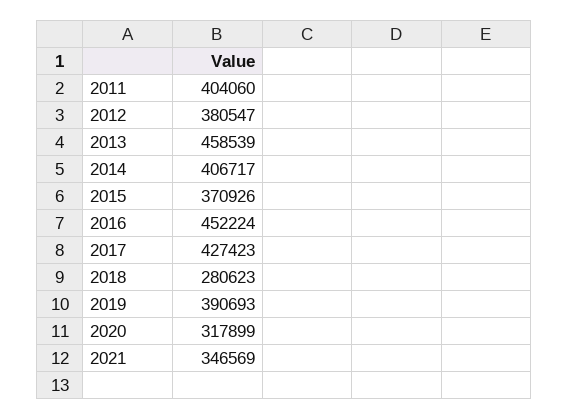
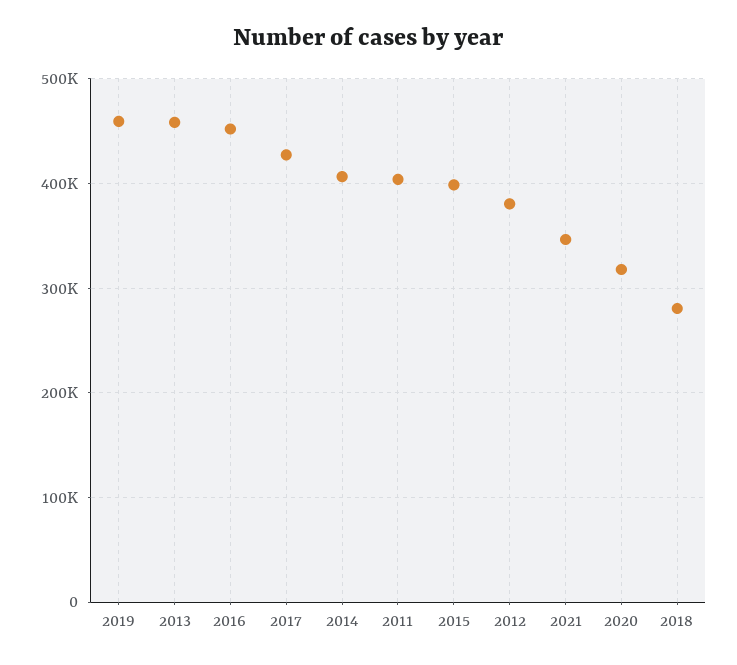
  {
    "2011": 404060,
    "2012": 380547,
    "2013": 458539,
    "2014": 406717,
-   "2015": 370926,
+   "2015": 400000,
    "2016": 452224,
    "2017": 427423,
    "2018": 280623,
-   "2019": 390693,
+   "2019": 460000,
    "2020": 317899,
    "2021": 346569
  }

